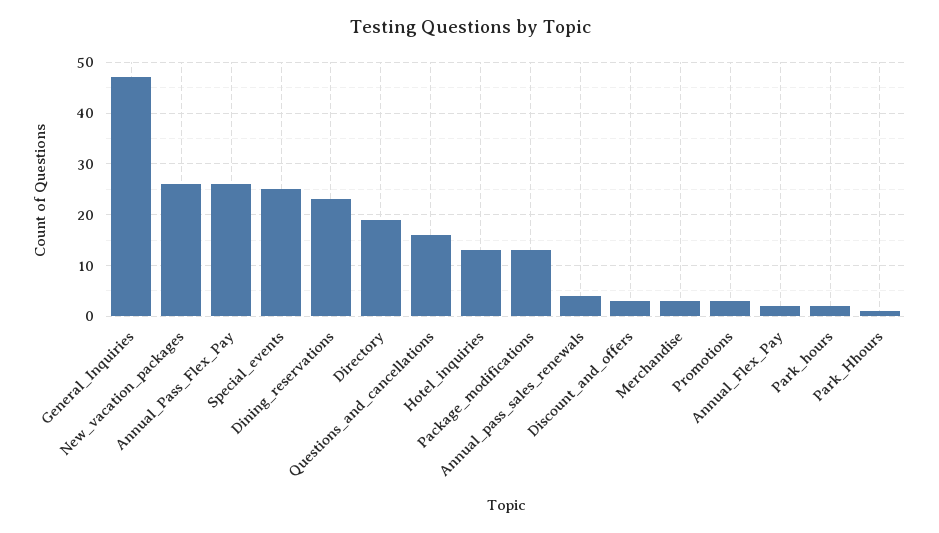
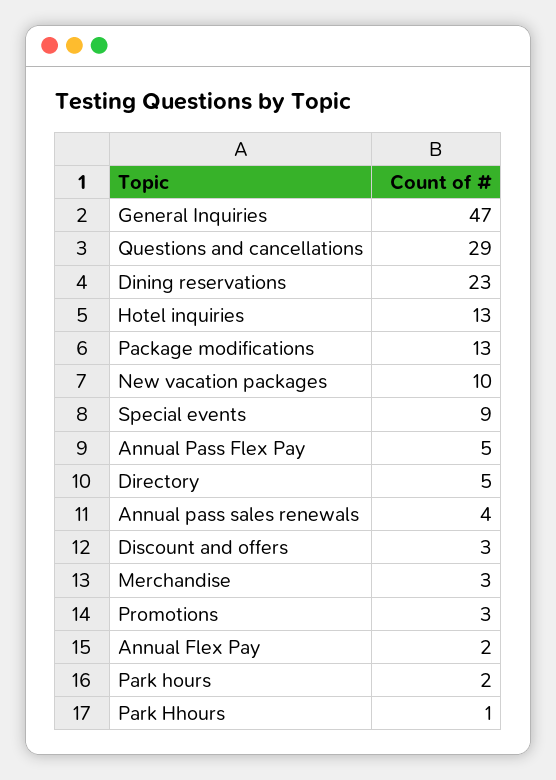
  {
    "General_Inquiries": 47,
-   "New_vacation_packages": 25,
+   "New_vacation_packages": 10,
-   "Annual_Pass_Flex_Pay": 25,
+   "Annual_Pass_Flex_Pay": 5,
-   "Special_events": 25,
+   "Special_events": 9,
    "Dining_reservations": 23,
-   "Directory": 20,
+   "Directory": 5,
-   "Questions_and_cancellations": 15,
+   "Questions_and_cancellations": 29,
    "Hotel_inquiries": 13,
    "Package_modifications": 13,
    "Annual_pass_sales_renewals": 4,
    "Discount_and_offers": 3,
    "Merchandise": 3,
    "Promotions": 3,
    "Annual_Flex_Pay": 2,
    "Park_hours": 2,
    "Park_Hhours": 1
  }

